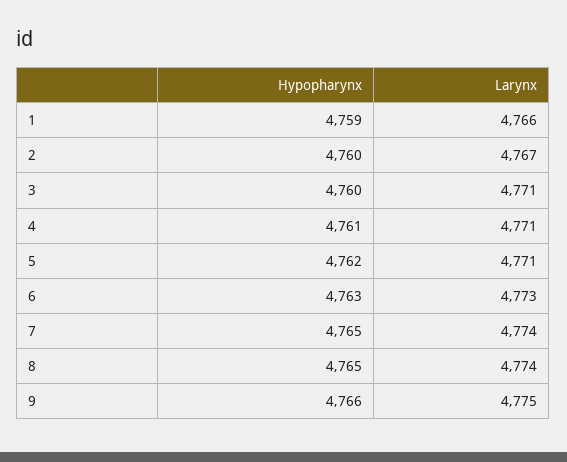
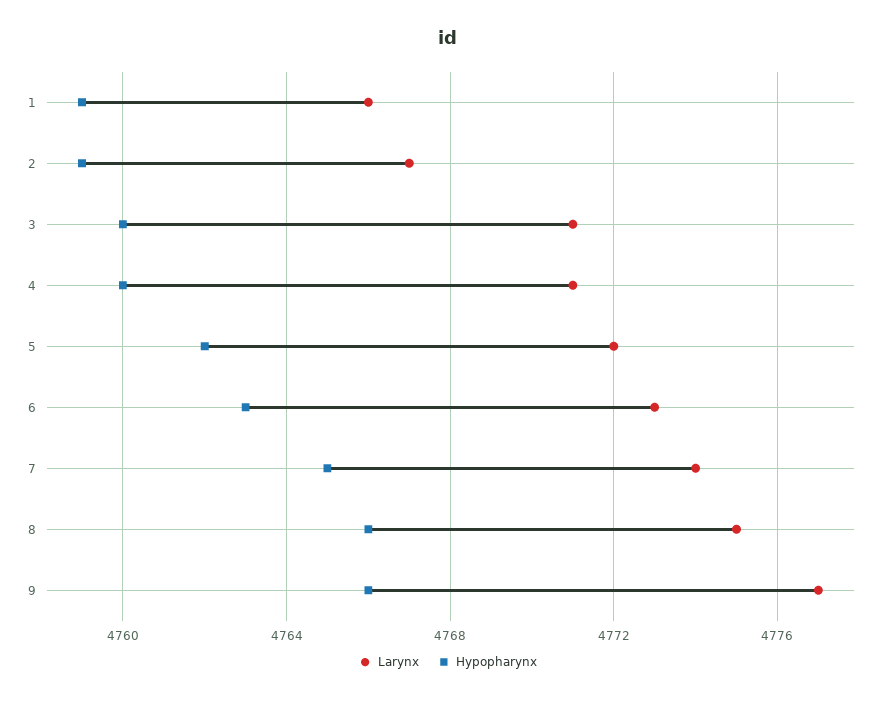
  {
    "Hypopharynx": {
      "1": 4759,
-     "2": 4760,
+     "2": 4759,
      "3": 4760,
-     "4": 4761,
+     "4": 4760,
      "5": 4762,
      "6": 4763,
      "7": 4765,
-     "8": 4765,
+     "8": 4766,
      "9": 4766
    },
    "Larynx": {
      "1": 4766,
      "2": 4767,
      "3": 4771,
      "4": 4771,
-     "5": 4771,
+     "5": 4772,
      "6": 4773,
      "7": 4774,
-     "8": 4774,
+     "8": 4775,
-     "9": 4775
+     "9": 4777
    }
  }

